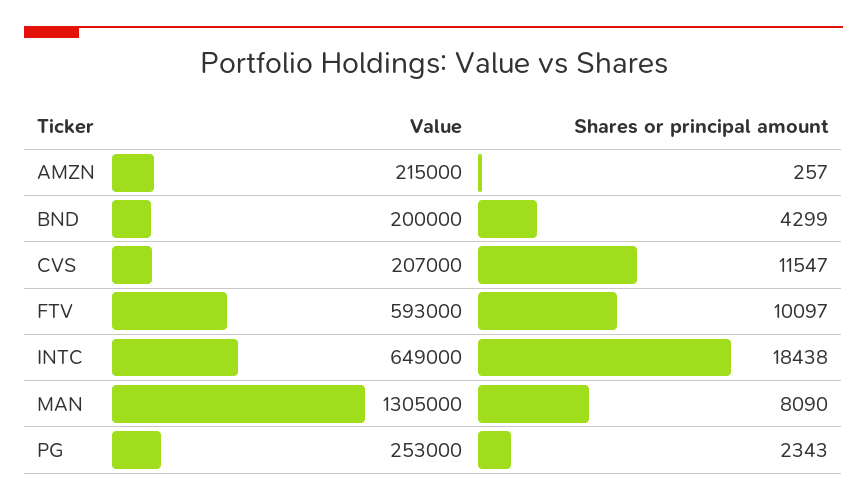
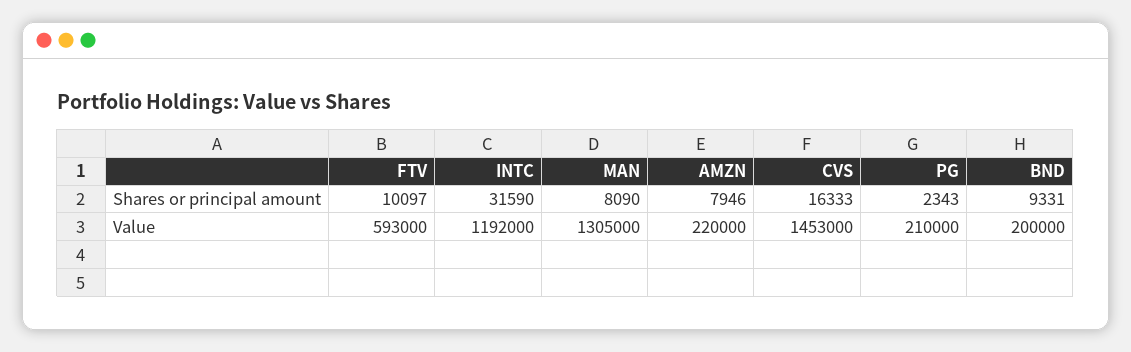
  {
    "Value": {
-     "AMZN": 215000,
+     "AMZN": 220000,
      "BND": 200000,
-     "CVS": 207000,
+     "CVS": 1453000,
      "FTV": 593000,
-     "INTC": 649000,
+     "INTC": 1192000,
      "MAN": 1305000,
-     "PG": 253000
+     "PG": 210000
    },
    "Shares or principal amount": {
-     "AMZN": 257,
+     "AMZN": 7946,
-     "BND": 4299,
+     "BND": 9331,
-     "CVS": 11547,
+     "CVS": 16333,
      "FTV": 10097,
-     "INTC": 18438,
+     "INTC": 31590,
      "MAN": 8090,
      "PG": 2343
    }
  }

